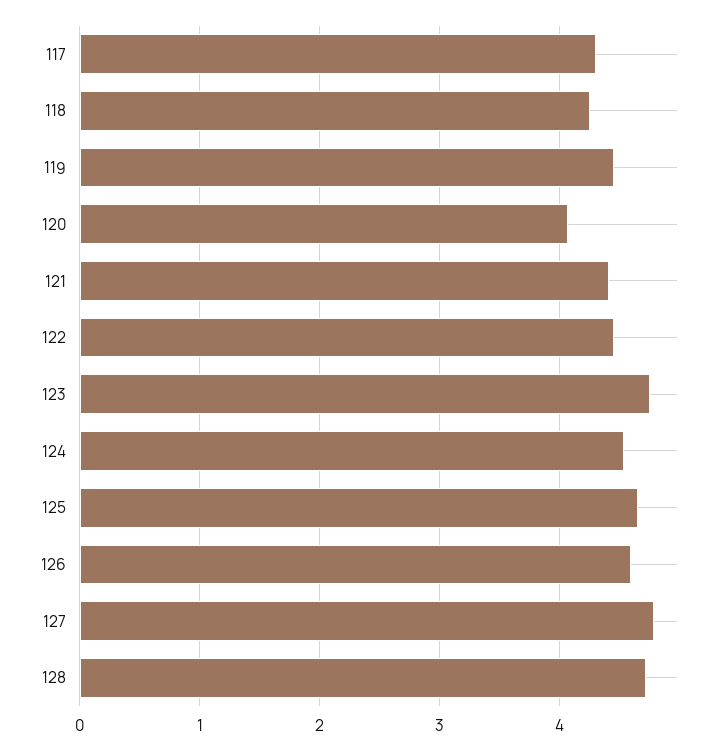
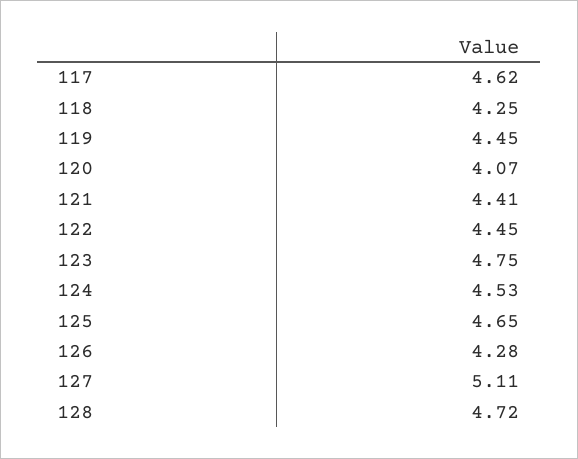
  {
-   "117": 4.3,
+   "117": 4.62,
    "118": 4.25,
    "119": 4.45,
    "120": 4.07,
    "121": 4.41,
    "122": 4.45,
    "123": 4.75,
    "124": 4.53,
    "125": 4.65,
-   "126": 4.6,
+   "126": 4.28,
-   "127": 4.8,
+   "127": 5.11,
    "128": 4.72
  }

